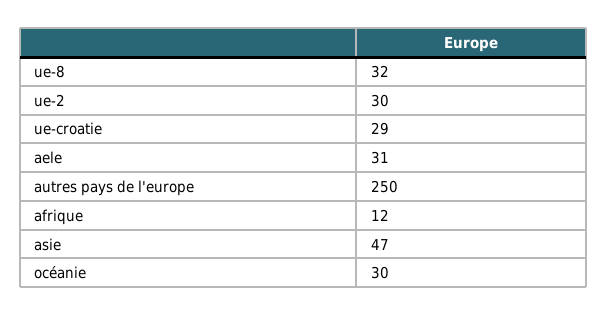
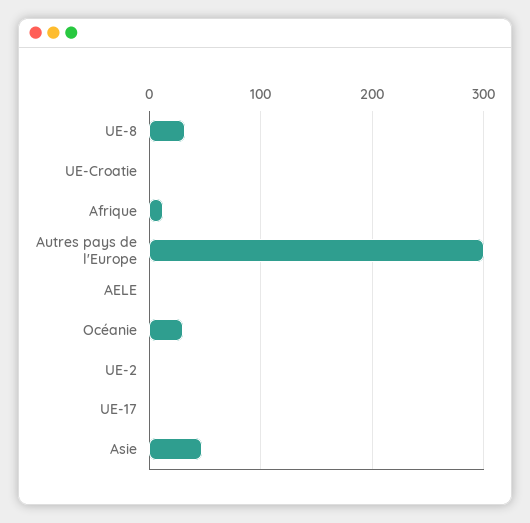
  {
    "ue-8": 32,
-   "ue-2": 30,
+   "ue-2": 0,
-   "ue-croatie": 29,
+   "ue-croatie": 0,
-   "aele": 31,
+   "aele": 0,
-   "autres pays de l'europe": 250,
+   "autres pays de l'europe": 300,
    "afrique": 12,
    "asie": 47,
-   "océanie": 30
+   "océanie": 30,
+   "UE-17": 0
  }

